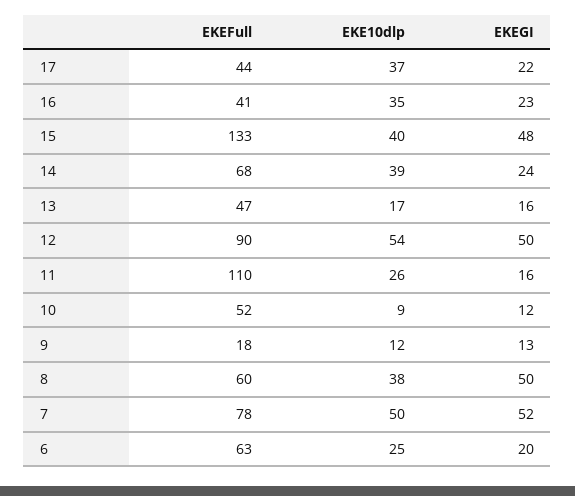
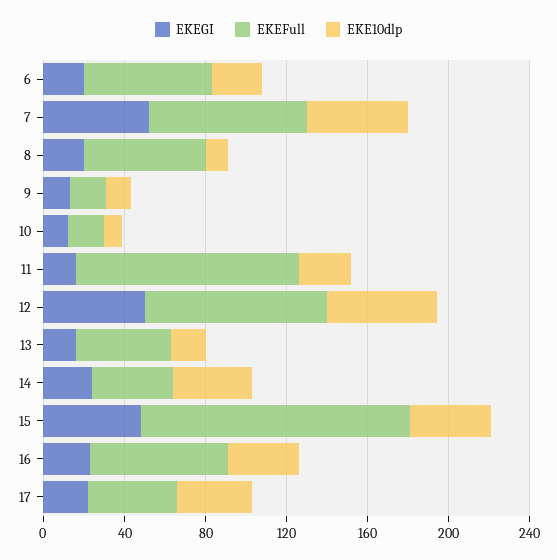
  {
    "EKEFull": {
      "17": 44,
-     "16": 41,
+     "16": 70,
      "15": 133,
-     "14": 68,
+     "14": 40,
      "13": 47,
      "12": 90,
      "11": 110,
-     "10": 52,
+     "10": 20,
      "9": 18,
      "8": 60,
      "7": 78,
      "6": 63
    },
    "EKE10dlp": {
      "17": 37,
      "16": 35,
      "15": 40,
      "14": 39,
      "13": 17,
      "12": 54,
      "11": 26,
      "10": 9,
      "9": 12,
-     "8": 38,
+     "8": 10,
      "7": 50,
      "6": 25
    },
    "EKEGI": {
      "17": 22,
      "16": 23,
      "15": 48,
      "14": 24,
      "13": 16,
      "12": 50,
      "11": 16,
      "10": 12,
      "9": 13,
-     "8": 50,
+     "8": 20,
      "7": 52,
      "6": 20
    }
  }

